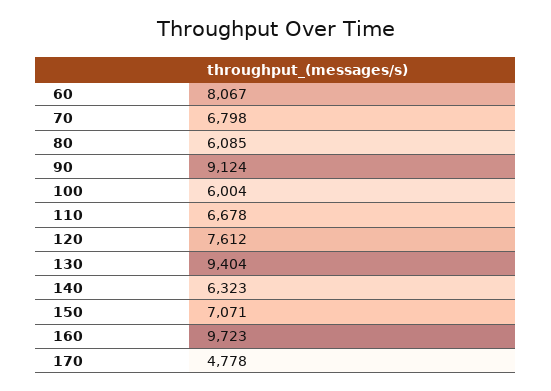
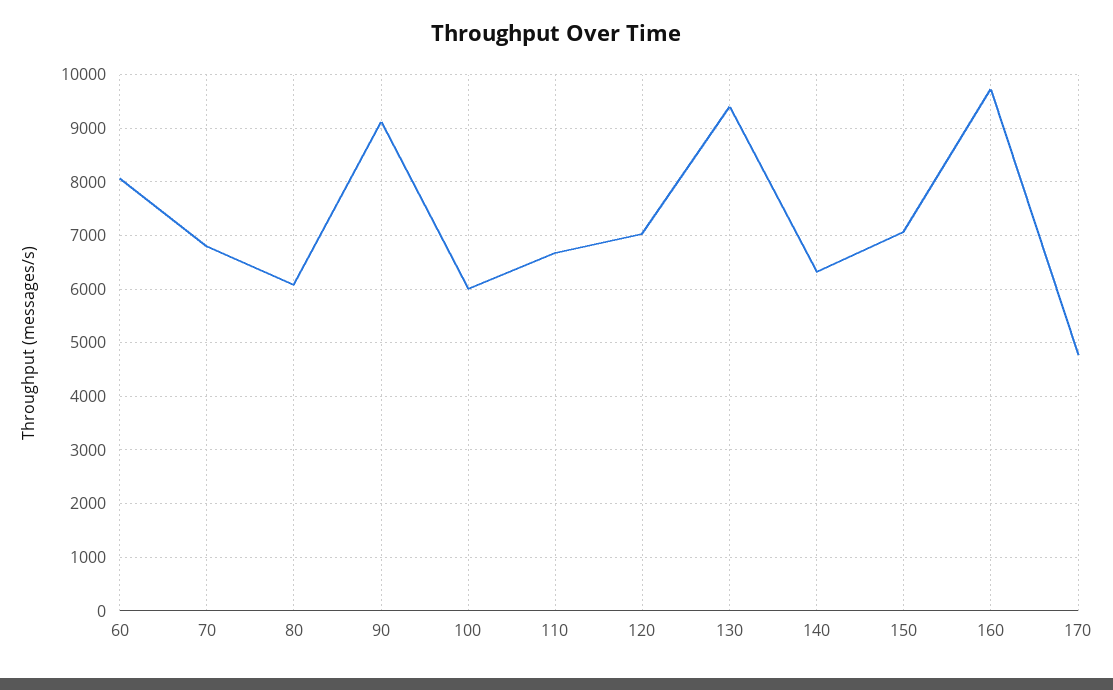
  {
    "60": 8067,
    "70": 6798,
    "80": 6085,
    "90": 9124,
    "100": 6004,
    "110": 6678,
-   "120": 7612,
+   "120": 7000,
    "130": 9404,
    "140": 6323,
    "150": 7071,
    "160": 9723,
    "170": 4778
  }

